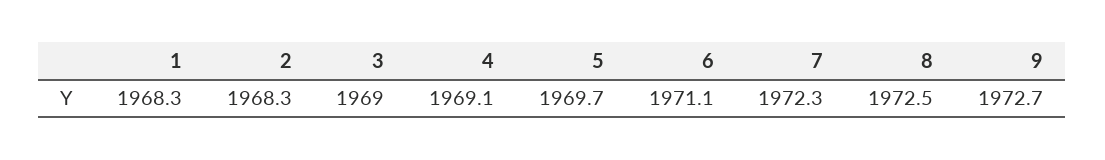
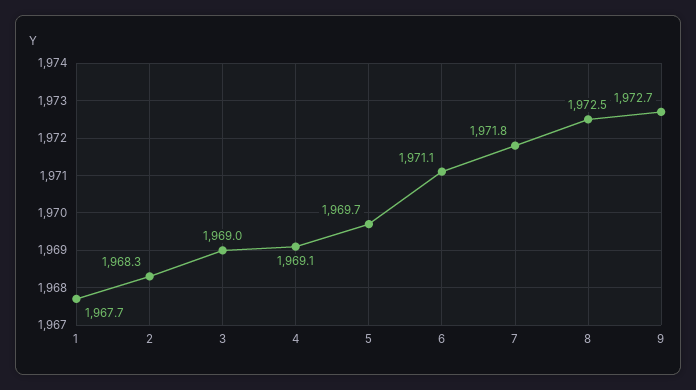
  {
-   "1": 1968.3,
+   "1": 1967.7,
    "2": 1968.3,
    "3": 1969,
    "4": 1969.1,
    "5": 1969.7,
    "6": 1971.1,
-   "7": 1972.3,
+   "7": 1971.8,
    "8": 1972.5,
    "9": 1972.7
  }

